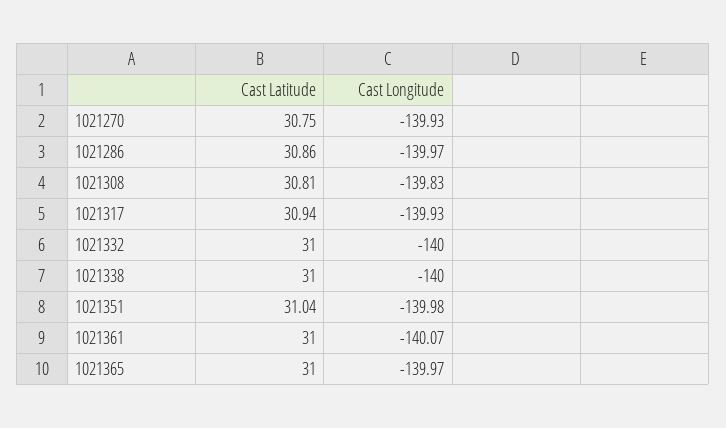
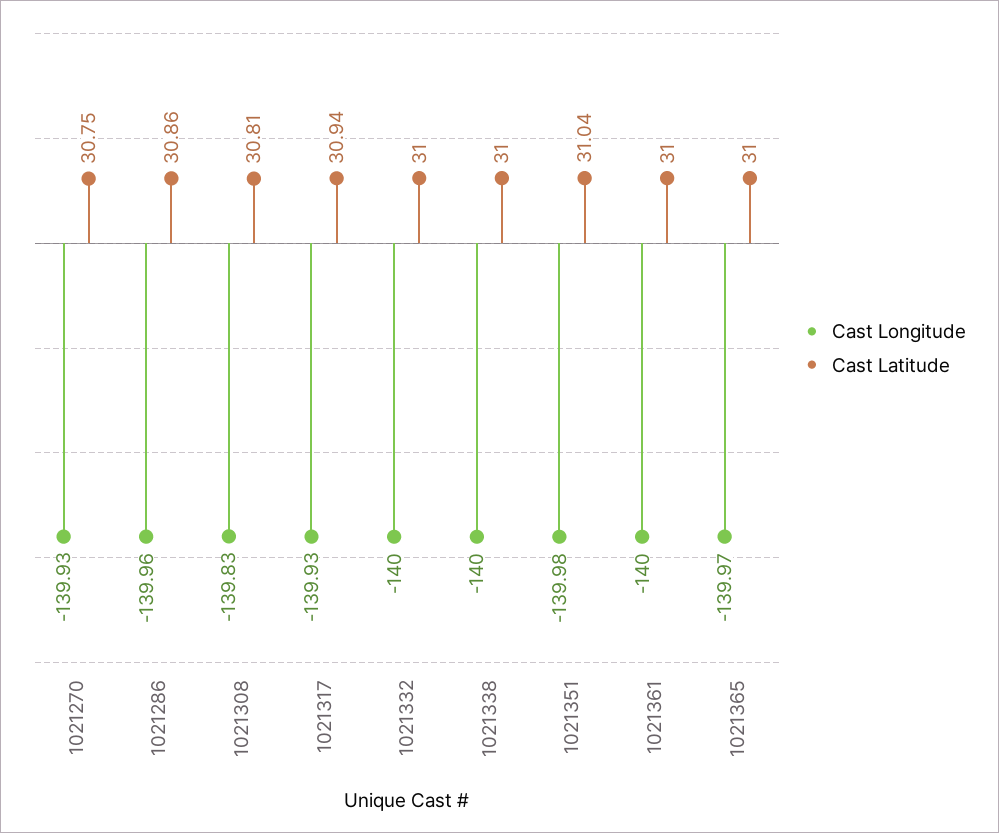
  {
    "Cast Latitude": {
      "1021270": 30.75,
      "1021286": 30.86,
      "1021308": 30.81,
      "1021317": 30.94,
      "1021332": 31,
      "1021338": 31,
      "1021351": 31.04,
      "1021361": 31,
      "1021365": 31
    },
    "Cast Longitude": {
      "1021270": -139.93,
-     "1021286": -139.97,
+     "1021286": -139.96,
      "1021308": -139.83,
      "1021317": -139.93,
      "1021332": -140,
      "1021338": -140,
      "1021351": -139.98,
-     "1021361": -140.07,
+     "1021361": -140,
      "1021365": -139.97
    }
  }

